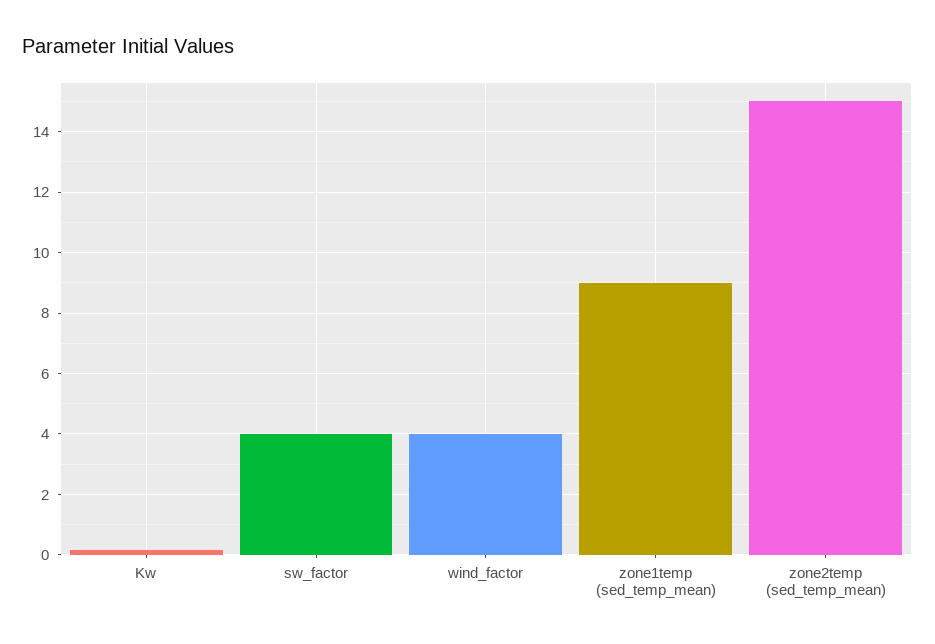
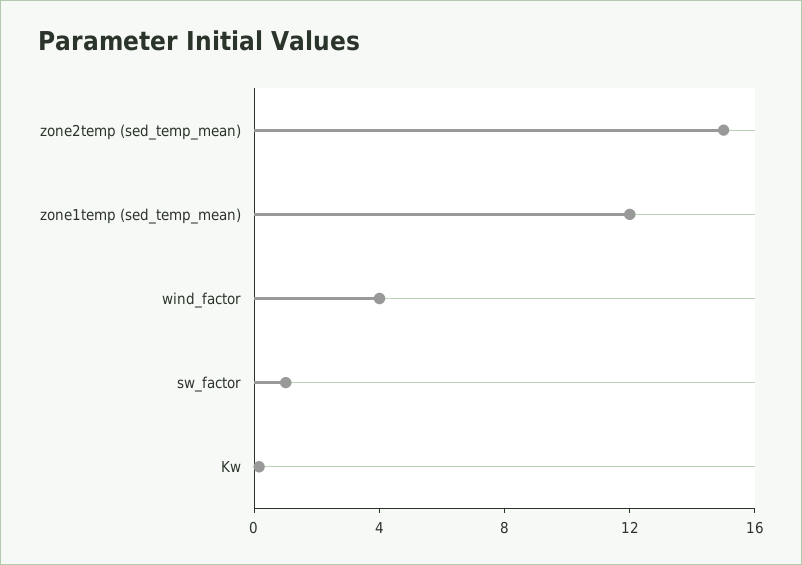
  {
    "Kw": 0.2,
-   "sw_factor": 4,
+   "sw_factor": 1,
    "wind_factor": 4,
-   "zone1temp (sed_temp_mean)": 9,
+   "zone1temp (sed_temp_mean)": 12,
    "zone2temp (sed_temp_mean)": 15
  }

